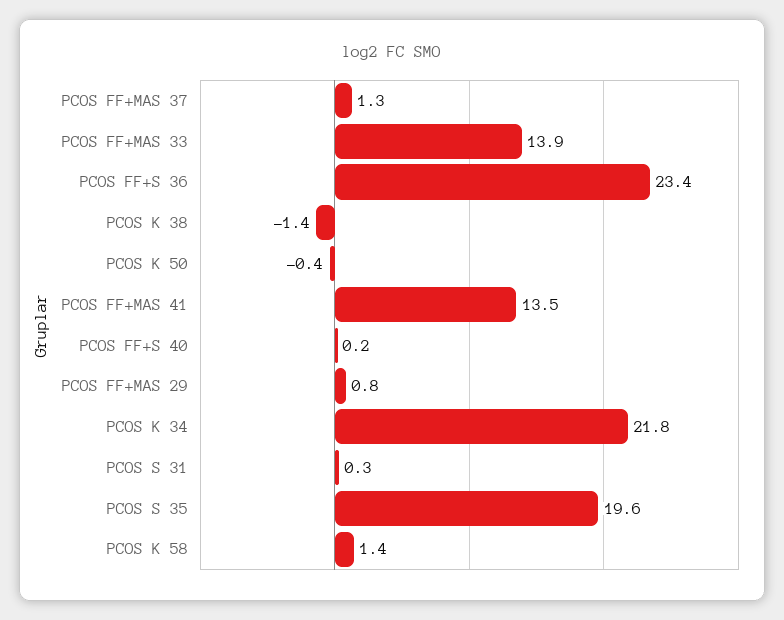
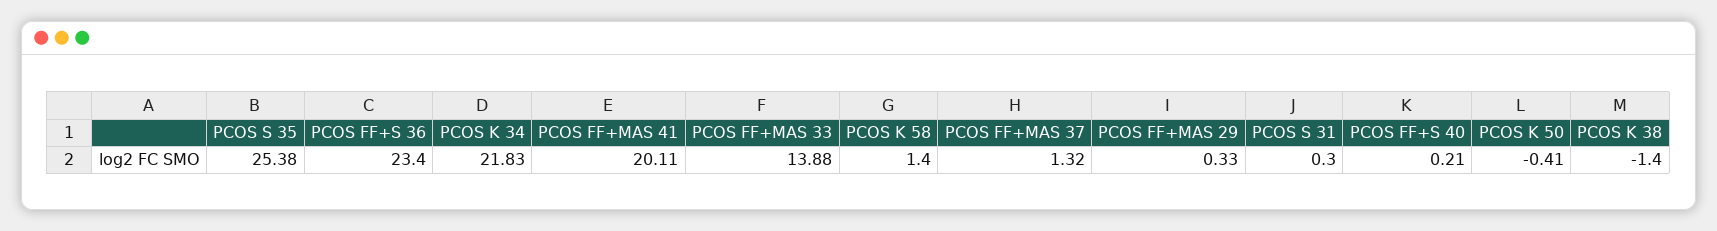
  {
    "PCOS FF+MAS 37": 1.32,
    "PCOS FF+MAS 33": 13.88,
    "PCOS FF+S 36": 23.4,
    "PCOS K 38": -1.4,
    "PCOS K 50": -0.41,
-   "PCOS FF+MAS 41": 13.5,
+   "PCOS FF+MAS 41": 20.11,
    "PCOS FF+S 40": 0.21,
-   "PCOS FF+MAS 29": 0.8,
+   "PCOS FF+MAS 29": 0.33,
    "PCOS K 34": 21.83,
    "PCOS S 31": 0.3,
-   "PCOS S 35": 19.6,
+   "PCOS S 35": 25.38,
    "PCOS K 58": 1.4
  }

